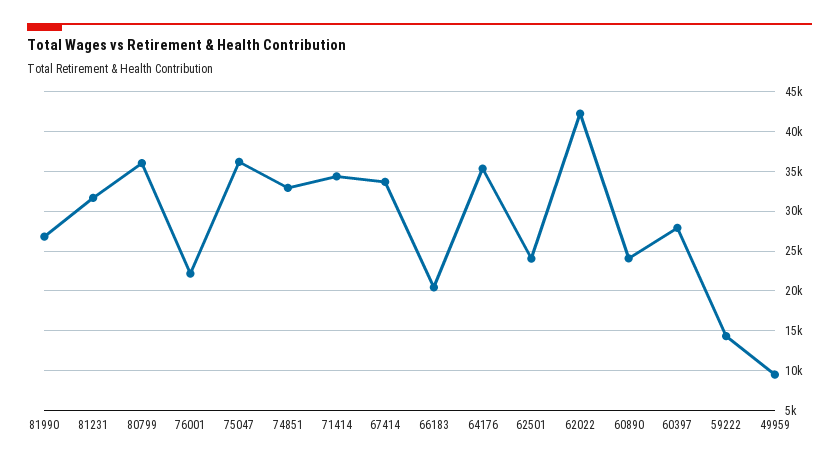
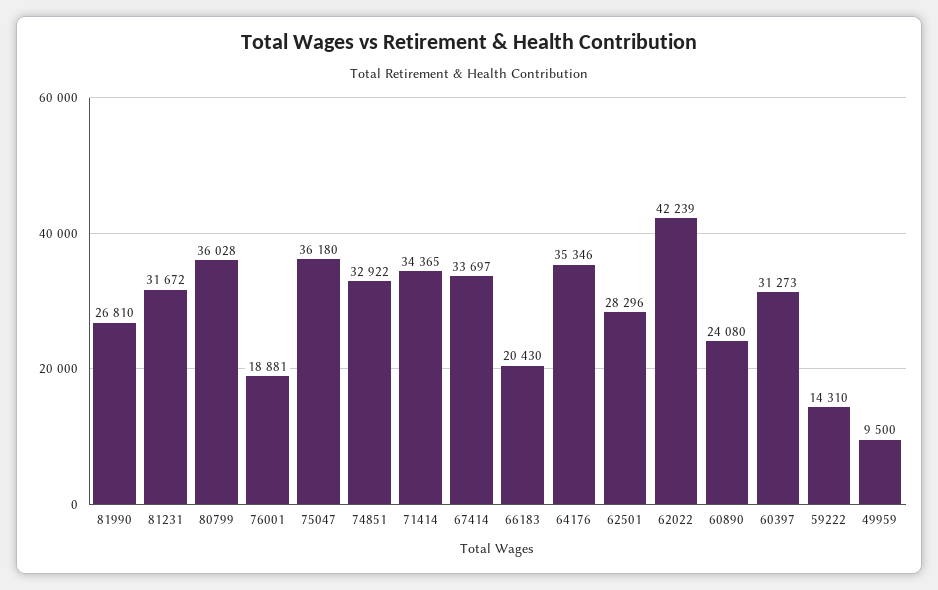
  {
    "81990": 26810,
    "81231": 31672,
    "80799": 36028,
-   "76001": 22000,
+   "76001": 18881,
    "75047": 36180,
    "74851": 32922,
    "71414": 34365,
    "67414": 33697,
    "66183": 20430,
    "64176": 35346,
-   "62501": 24000,
+   "62501": 28296,
    "62022": 42239,
    "60890": 24080,
-   "60397": 28000,
+   "60397": 31273,
    "59222": 14310,
    "49959": 9500
  }

